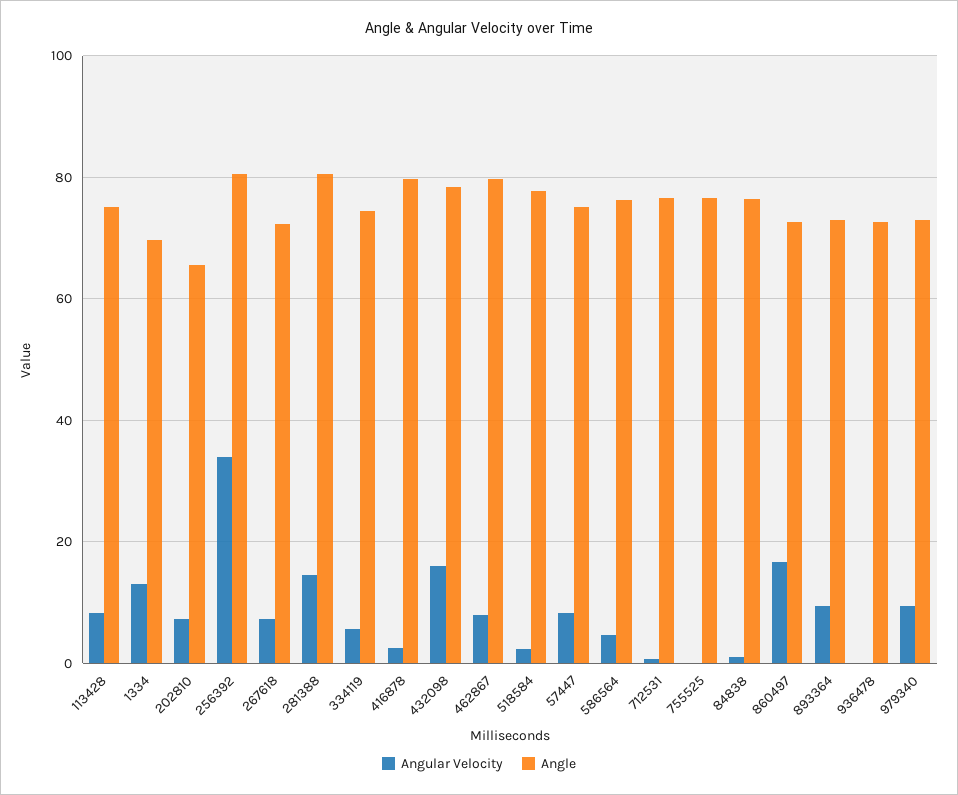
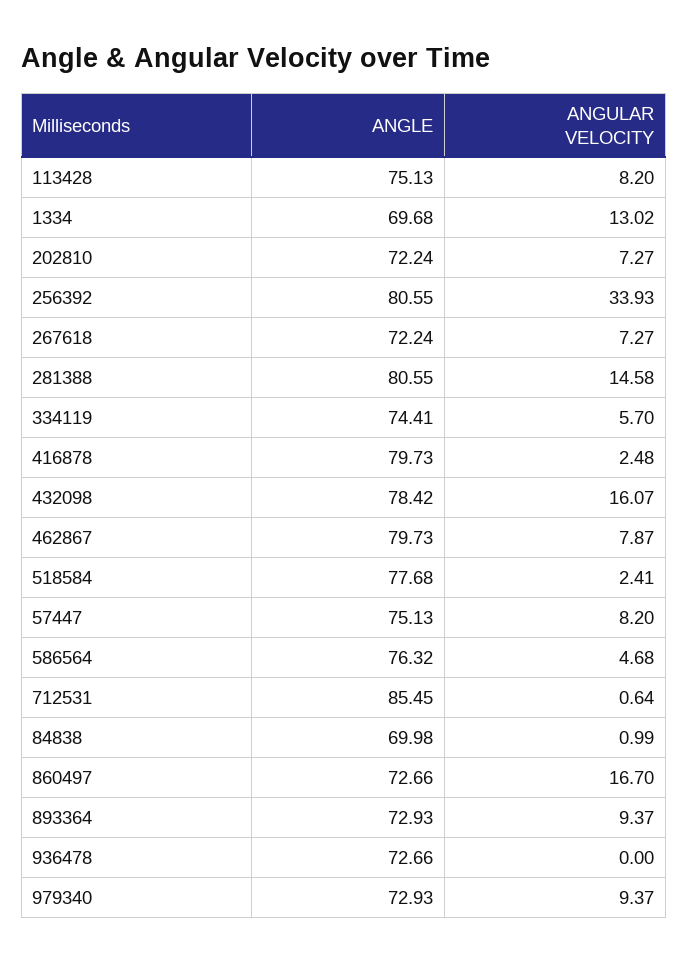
  {
    "Angular Velocity": {
      "113428": 8.2,
      "1334": 13.02,
      "202810": 7.27,
      "256392": 33.93,
      "267618": 7.27,
      "281388": 14.58,
      "334119": 5.7,
      "416878": 2.48,
      "432098": 16.07,
      "462867": 7.87,
      "518584": 2.41,
      "57447": 8.2,
      "586564": 4.68,
      "712531": 0.64,
-     "755525": 0,
      "84838": 0.99,
      "860497": 16.7,
      "893364": 9.37,
      "936478": 0,
      "979340": 9.37
    },
    "Angle": {
      "113428": 75.13,
      "1334": 69.68,
-     "202810": 66,
+     "202810": 72.24,
      "256392": 80.55,
      "267618": 72.24,
      "281388": 80.55,
      "334119": 74.41,
      "416878": 79.73,
      "432098": 78.42,
      "462867": 79.73,
      "518584": 77.68,
      "57447": 75.13,
      "586564": 76.32,
-     "712531": 76,
+     "712531": 85.45,
-     "755525": 76,
-     "84838": 76,
+     "84838": 69.98,
      "860497": 72.66,
      "893364": 72.93,
      "936478": 72.66,
      "979340": 72.93
    }
  }

